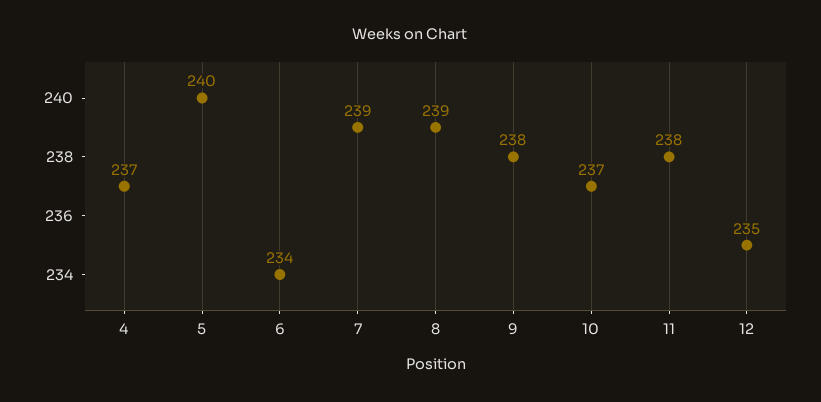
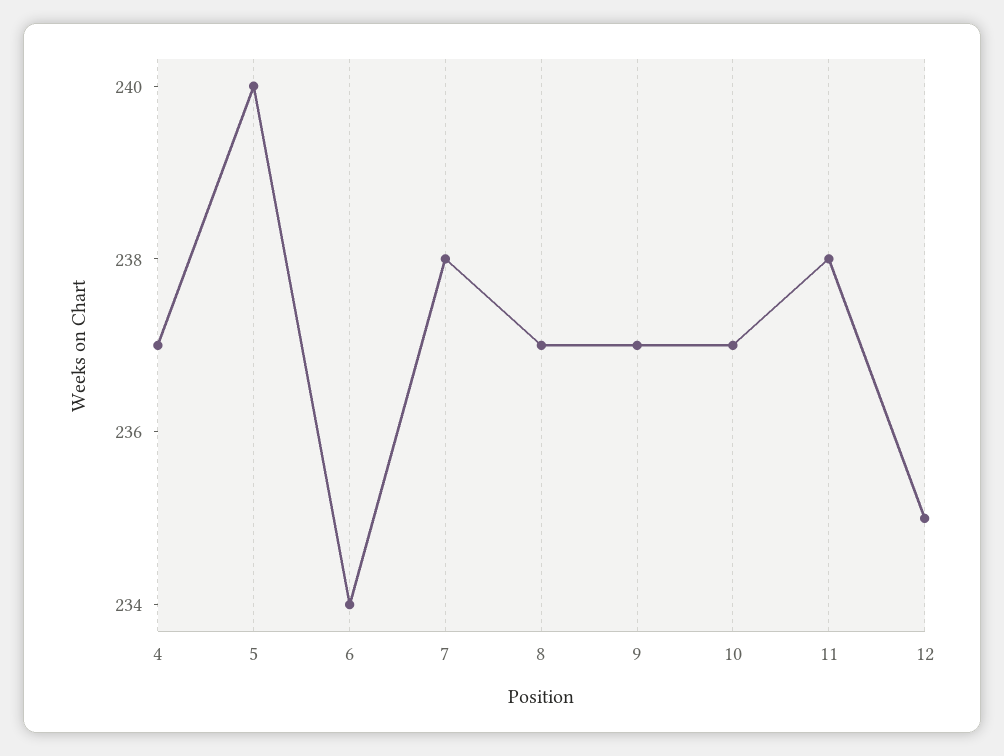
  {
    "4": 237,
    "5": 240,
    "6": 234,
-   "7": 239,
+   "7": 238,
-   "8": 239,
+   "8": 237,
-   "9": 238,
+   "9": 237,
    "10": 237,
    "11": 238,
    "12": 235
  }

